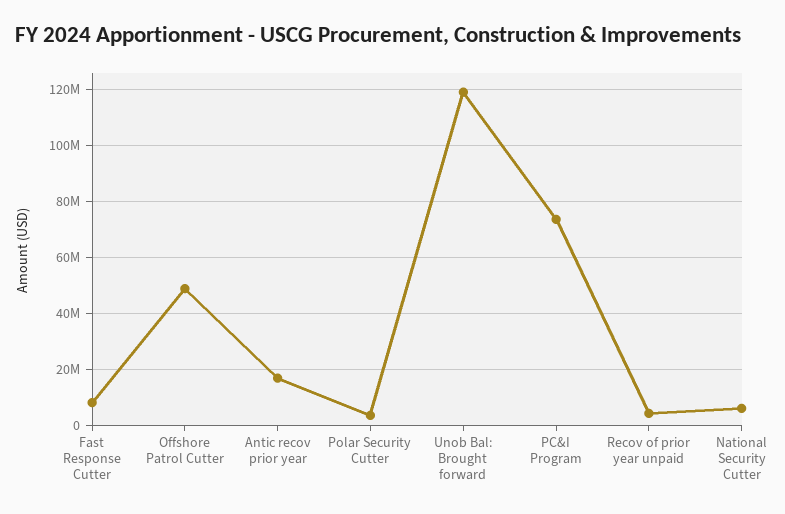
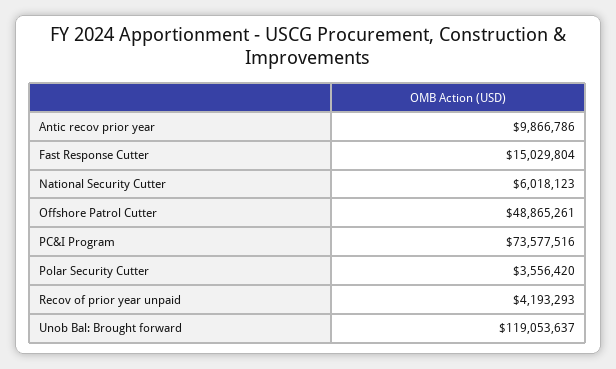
  {
-   "Fast Response Cutter": 7500000,
+   "Fast Response Cutter": 15029804,
    "Offshore Patrol Cutter": 48865261,
-   "Antic recov prior year": 17500000,
+   "Antic recov prior year": 9866786,
    "Polar Security Cutter": 3556420,
    "Unob Bal: Brought forward": 119053637,
    "PC&I Program": 73577516,
    "Recov of prior year unpaid": 4193293,
    "National Security Cutter": 6018123
  }

